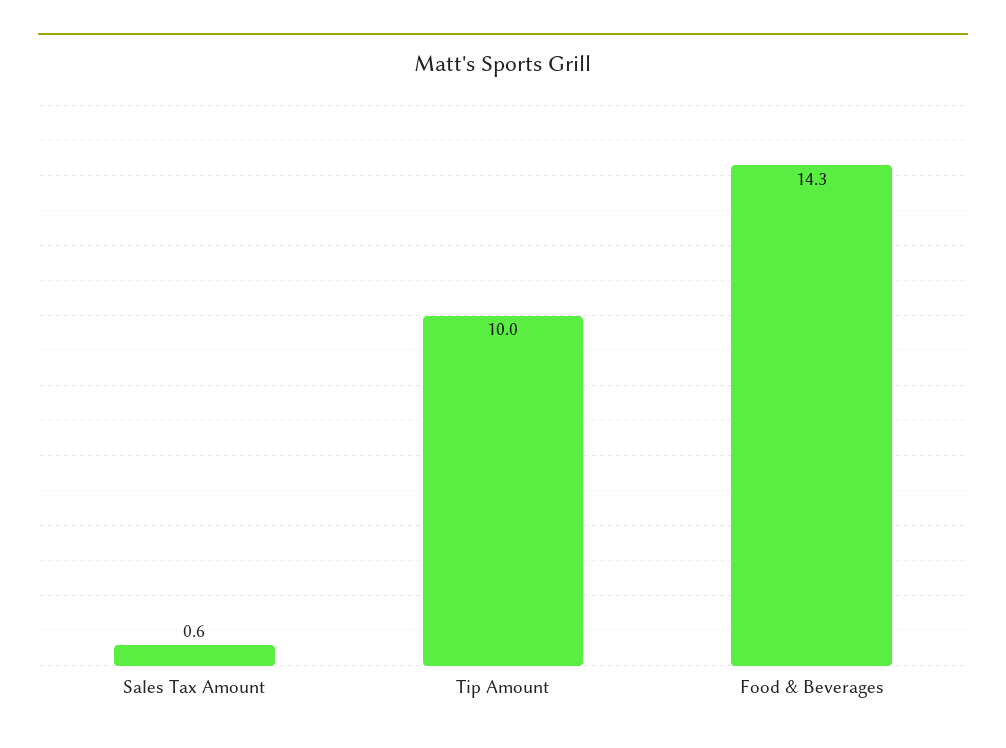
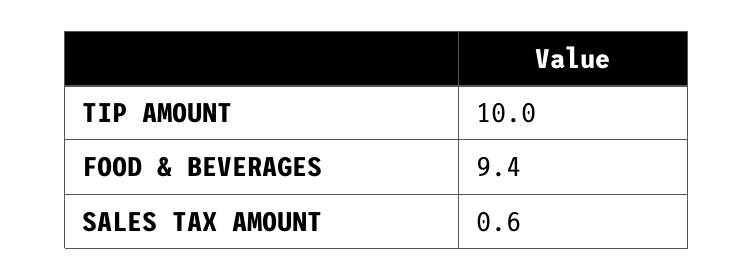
  {
    "Sales Tax Amount": 0.6,
    "Tip Amount": 10,
-   "Food & Beverages": 14.3
+   "Food & Beverages": 9.4
  }

